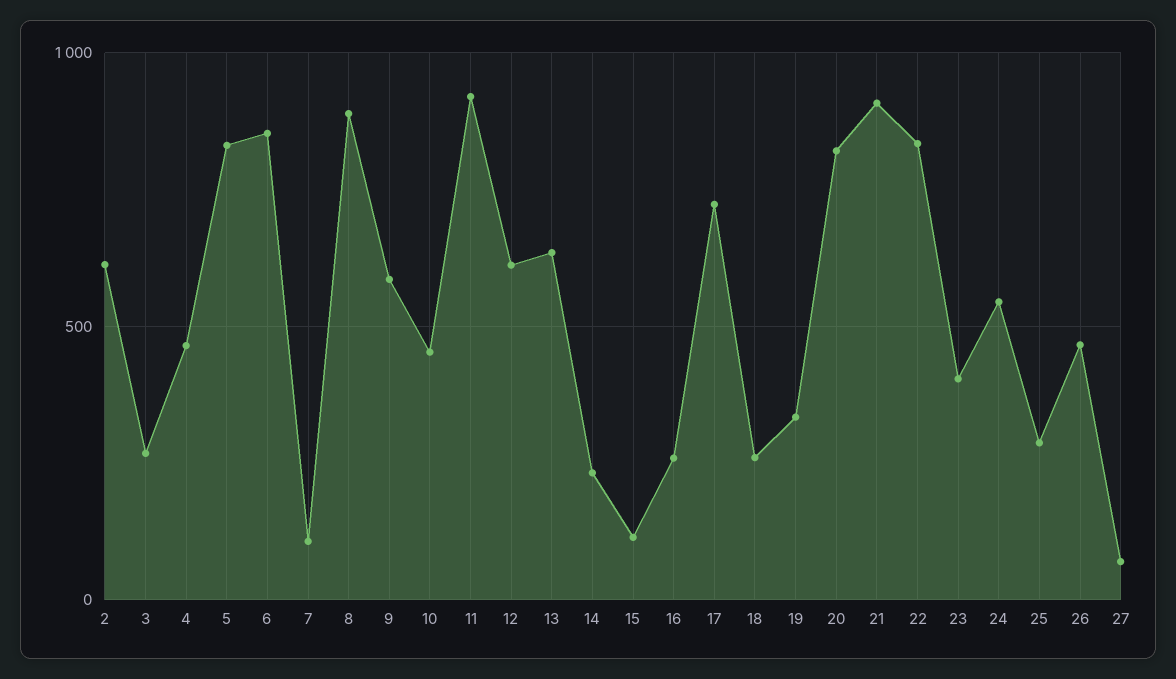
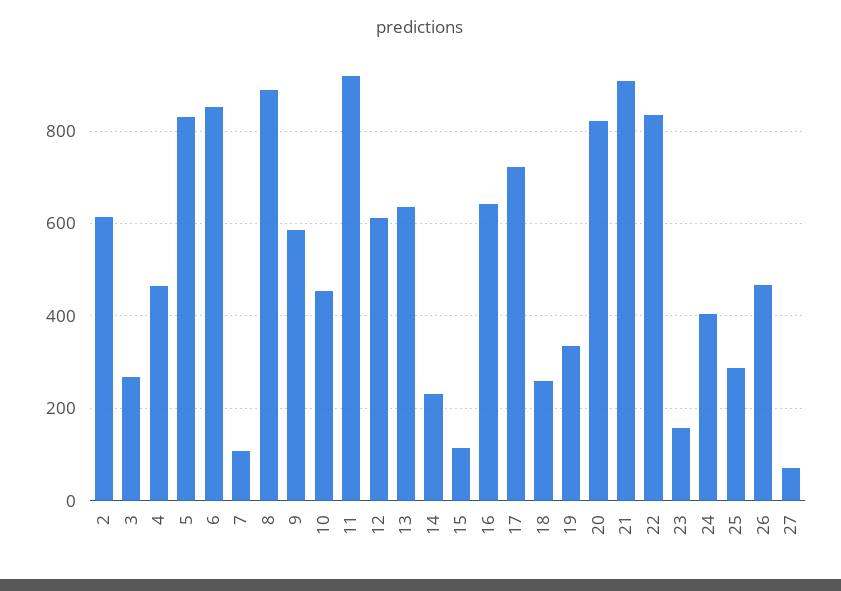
  {
    "2": 620,
    "3": 260,
    "4": 460,
    "5": 840,
    "6": 860,
    "7": 100,
    "8": 880,
    "9": 580,
    "10": 460,
    "11": 920,
    "12": 620,
    "13": 640,
    "14": 240,
    "15": 120,
-   "16": 250,
+   "16": 640,
    "17": 720,
    "18": 260,
    "19": 340,
    "20": 820,
    "21": 900,
    "22": 840,
-   "23": 400,
+   "23": 160,
-   "24": 550,
+   "24": 400,
    "25": 280,
    "26": 460,
    "27": 80
  }

